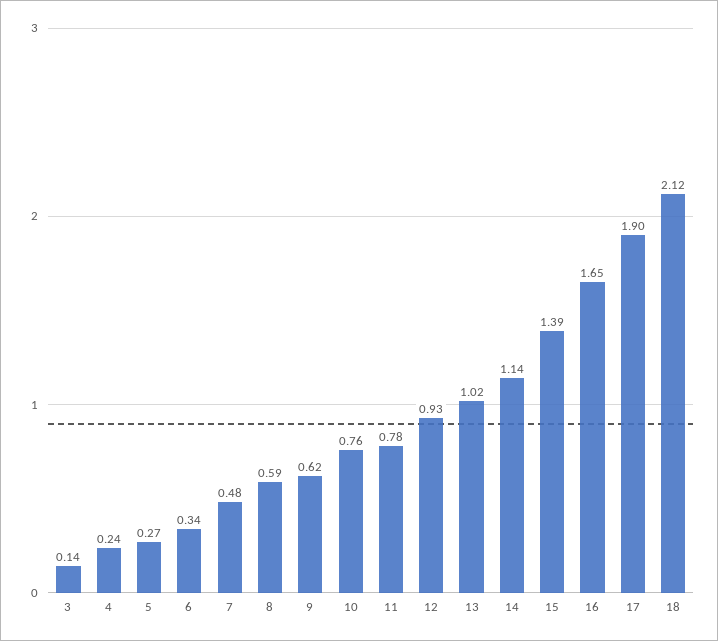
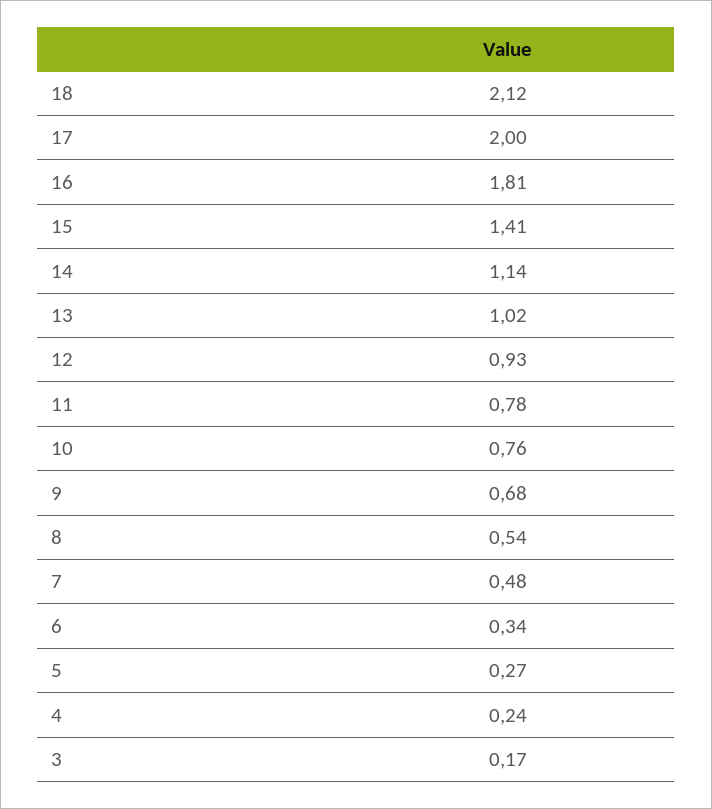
  {
-   "3": 0.14,
+   "3": 0.17,
    "4": 0.24,
    "5": 0.27,
    "6": 0.34,
    "7": 0.48,
-   "8": 0.59,
+   "8": 0.54,
-   "9": 0.62,
+   "9": 0.68,
    "10": 0.76,
    "11": 0.78,
    "12": 0.93,
    "13": 1.02,
    "14": 1.14,
-   "15": 1.39,
+   "15": 1.41,
-   "16": 1.65,
+   "16": 1.81,
-   "17": 1.9,
+   "17": 2,
    "18": 2.12
  }

